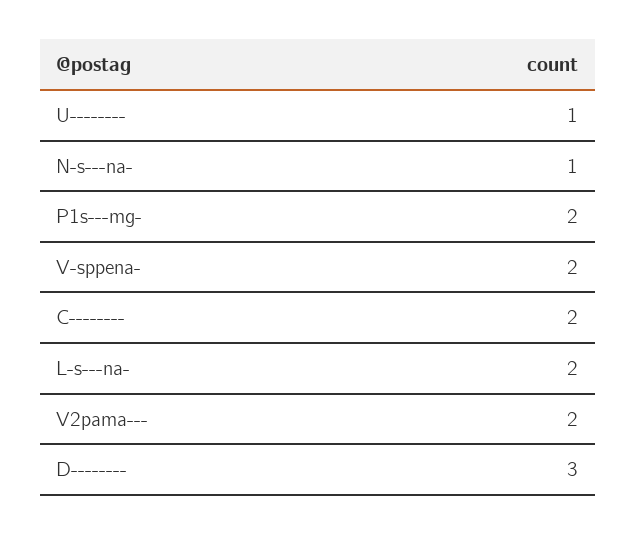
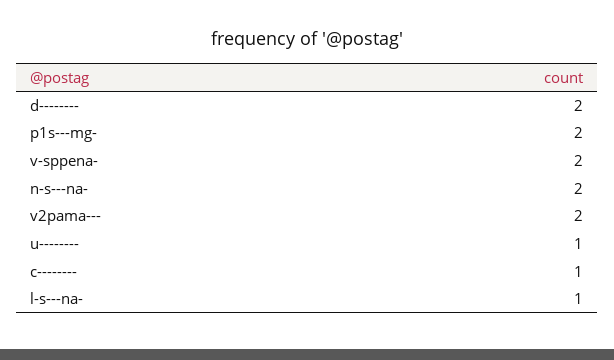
  {
    "U--------": 1,
-   "N-s---na-": 1,
+   "N-s---na-": 2,
    "P1s---mg-": 2,
    "V-sppena-": 2,
-   "C--------": 2,
+   "C--------": 1,
-   "L-s---na-": 2,
+   "L-s---na-": 1,
    "V2pama---": 2,
-   "D--------": 3
+   "D--------": 2
  }

